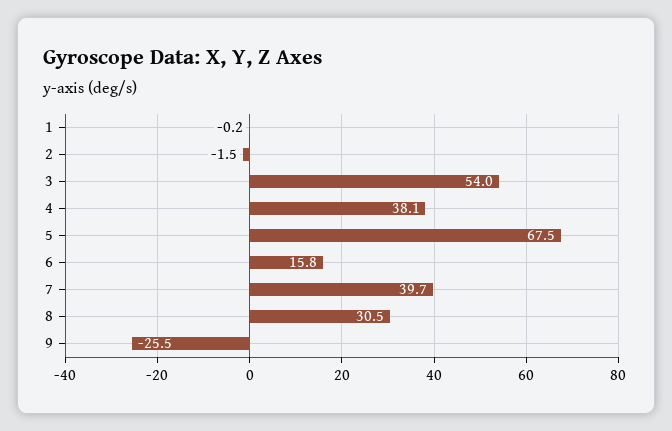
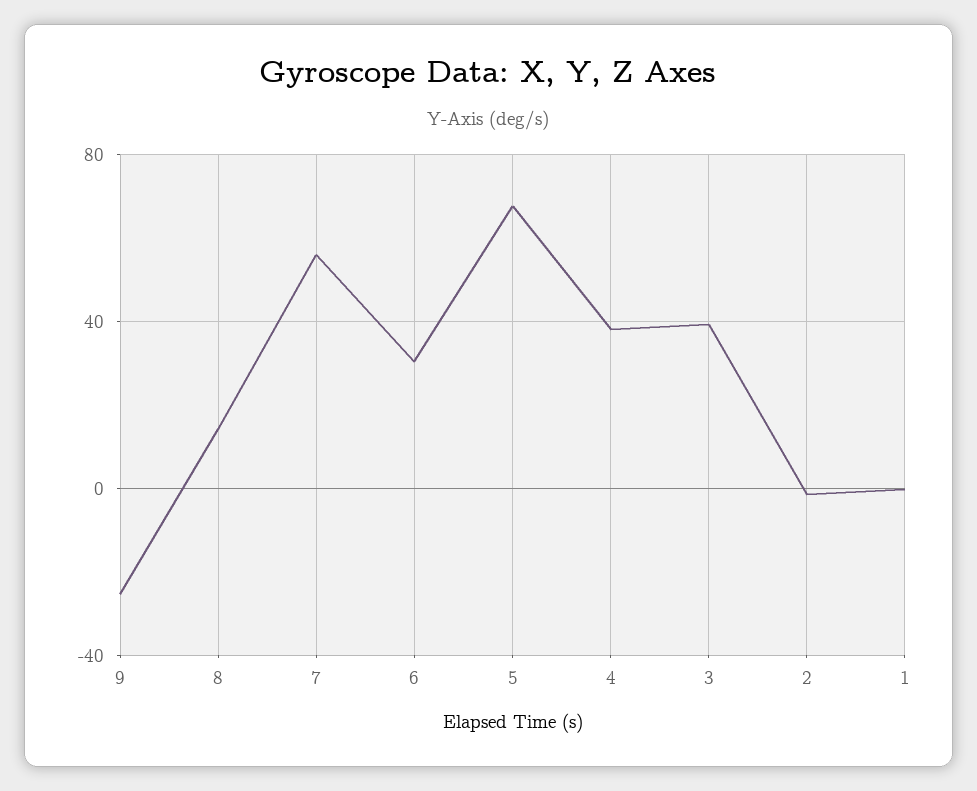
  {
    "1": -0.2,
    "2": -1.5,
-   "3": 54,
+   "3": 40,
    "4": 38.1,
    "5": 67.5,
-   "6": 15.8,
+   "6": 30,
-   "7": 39.7,
+   "7": 55,
-   "8": 30.5,
+   "8": 15,
    "9": -25.5
  }

